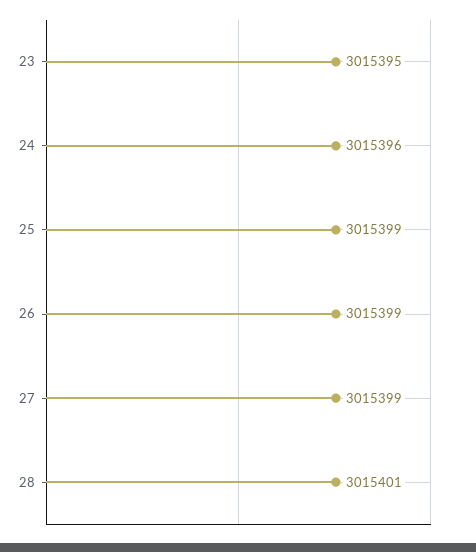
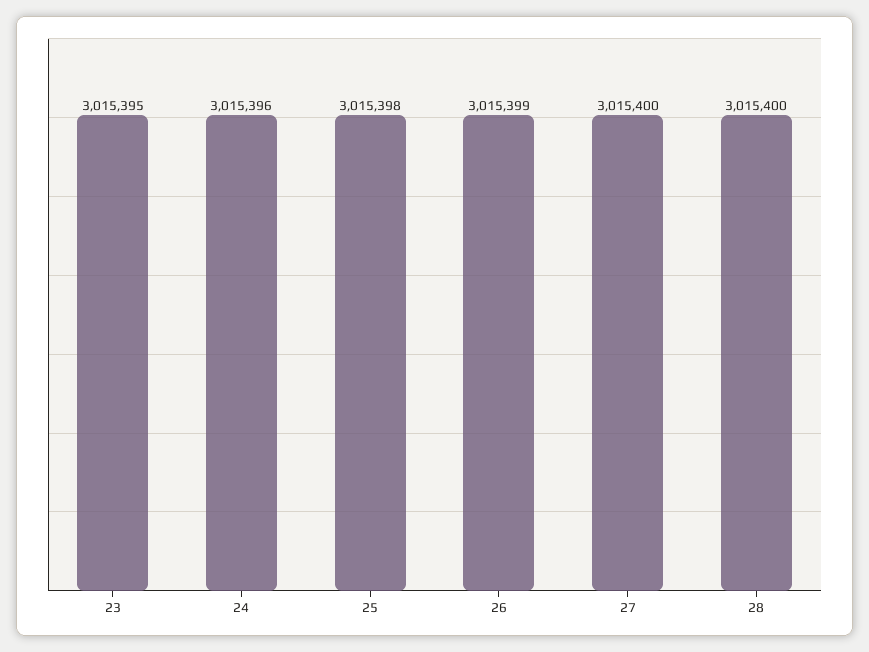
  {
    "23": 3015395,
    "24": 3015396,
-   "25": 3015399,
+   "25": 3015398,
    "26": 3015399,
-   "27": 3015399,
+   "27": 3015400,
-   "28": 3015401
+   "28": 3015400
  }

